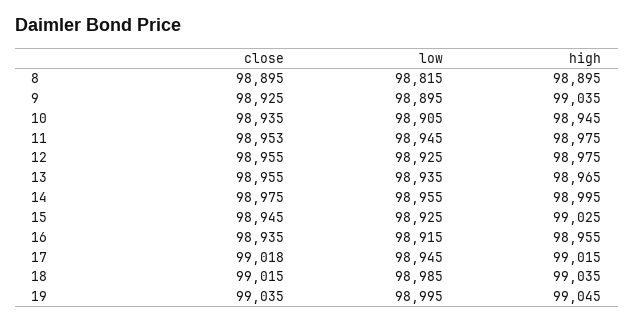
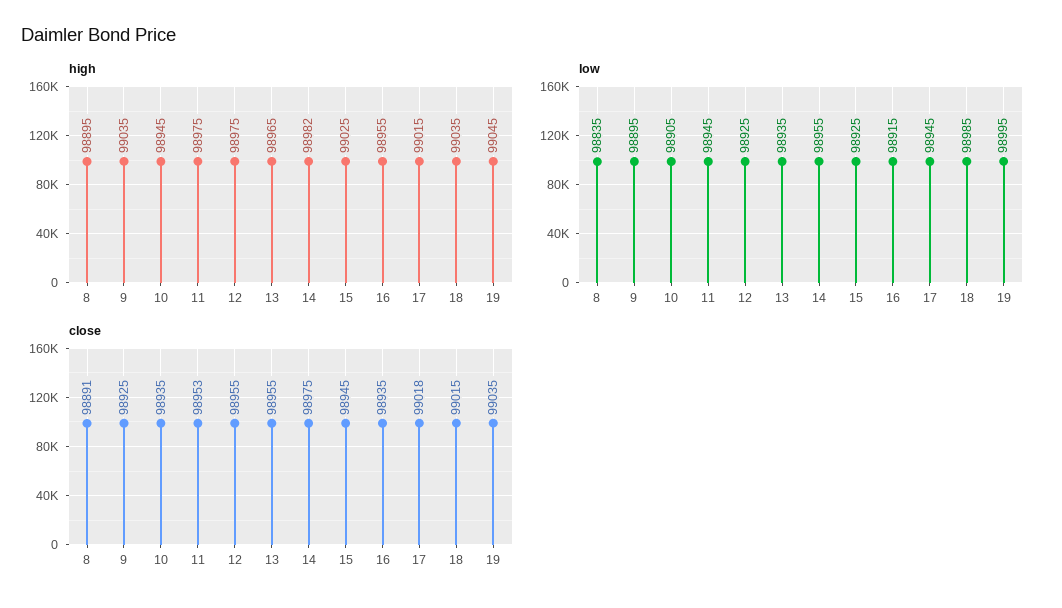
  {
    "close": {
-     "8": 98895,
+     "8": 98891,
      "9": 98925,
      "10": 98935,
      "11": 98953,
      "12": 98955,
      "13": 98955,
      "14": 98975,
      "15": 98945,
      "16": 98935,
      "17": 99018,
      "18": 99015,
      "19": 99035
    },
    "low": {
-     "8": 98815,
+     "8": 98835,
      "9": 98895,
      "10": 98905,
      "11": 98945,
      "12": 98925,
      "13": 98935,
      "14": 98955,
      "15": 98925,
      "16": 98915,
      "17": 98945,
      "18": 98985,
      "19": 98995
    },
    "high": {
      "8": 98895,
      "9": 99035,
      "10": 98945,
      "11": 98975,
      "12": 98975,
      "13": 98965,
-     "14": 98995,
+     "14": 98982,
      "15": 99025,
      "16": 98955,
      "17": 99015,
      "18": 99035,
      "19": 99045
    }
  }

